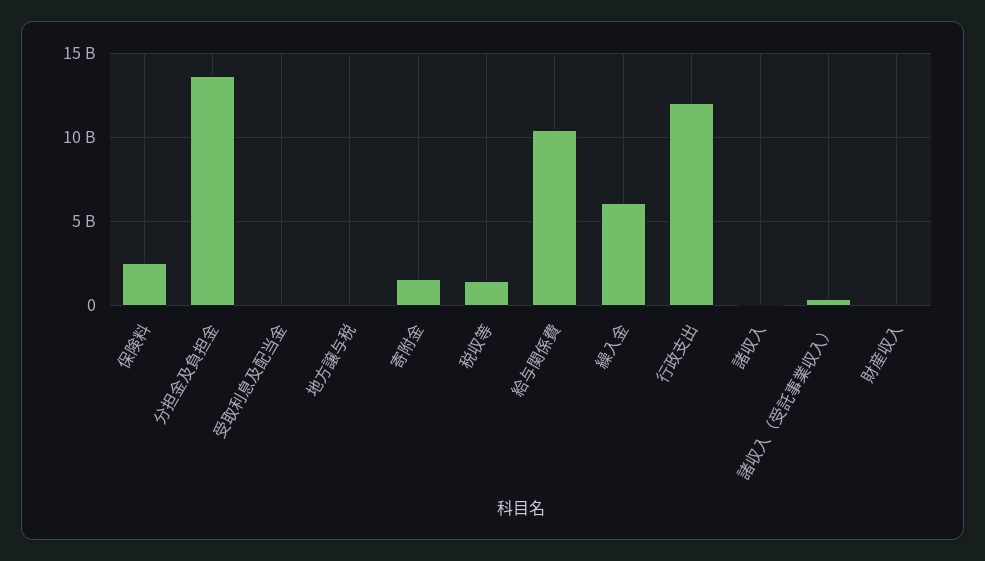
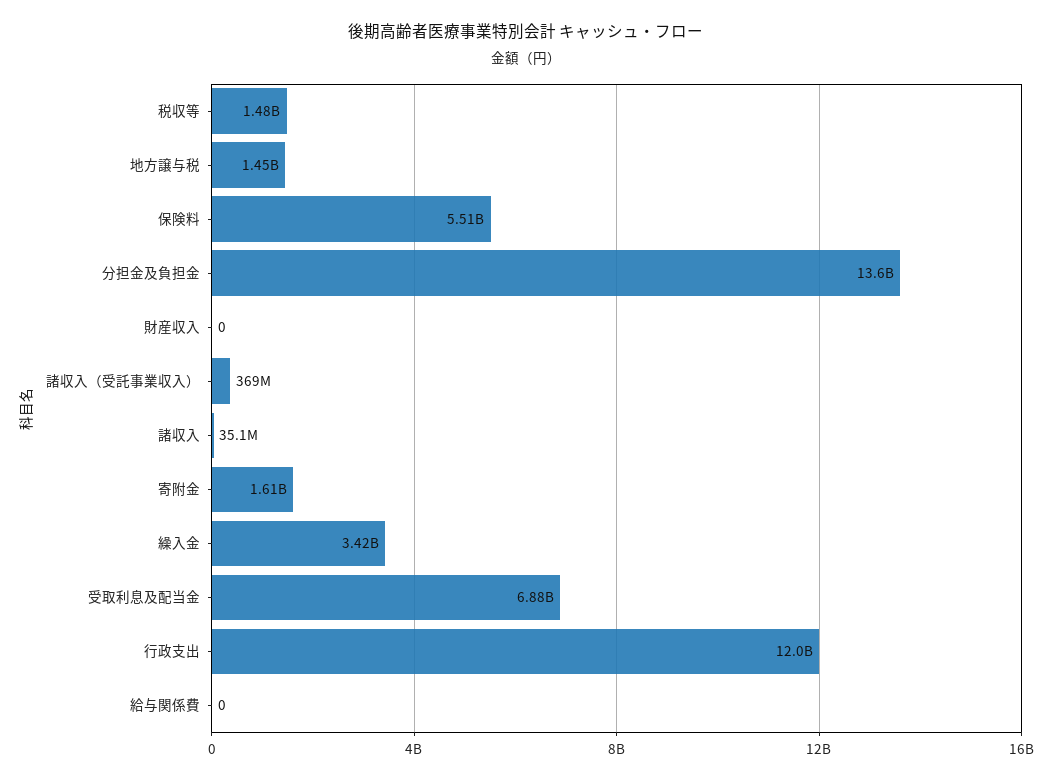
  {
-   "保険料": 2500000000,
+   "保険料": 5510000000,
    "分担金及負担金": 13600000000,
-   "受取利息及配当金": 0,
+   "受取利息及配当金": 6880000000,
-   "地方譲与税": 0,
+   "地方譲与税": 1450000000,
    "寄附金": 1610000000,
    "税収等": 1480000000,
-   "給与関係費": 10500000000,
+   "給与関係費": 0,
-   "繰入金": 6000000000,
+   "繰入金": 3420000000,
    "行政支出": 12000000000,
    "諸収入": 35100000,
    "諸収入（受託事業収入）": 369000000,
    "財産収入": 0
  }

